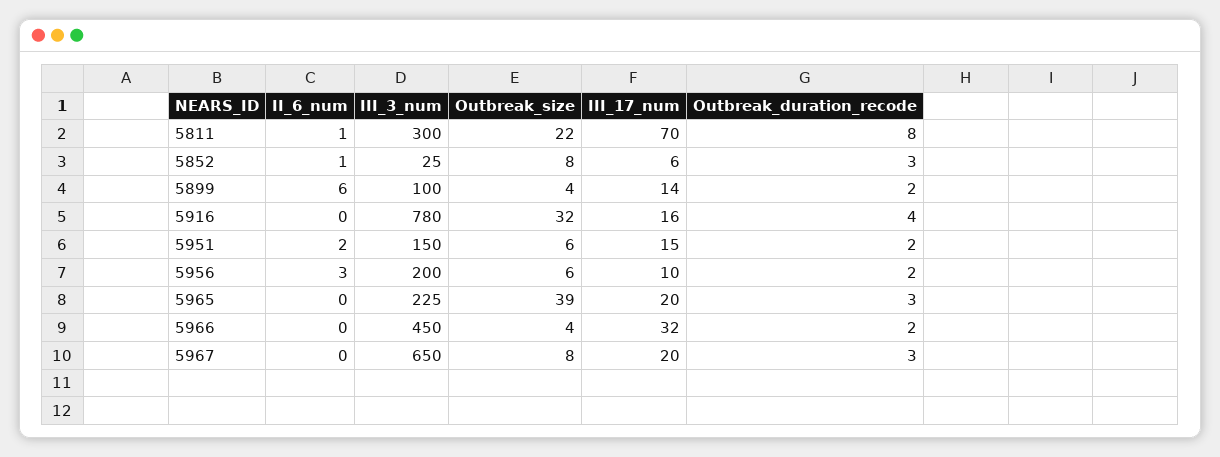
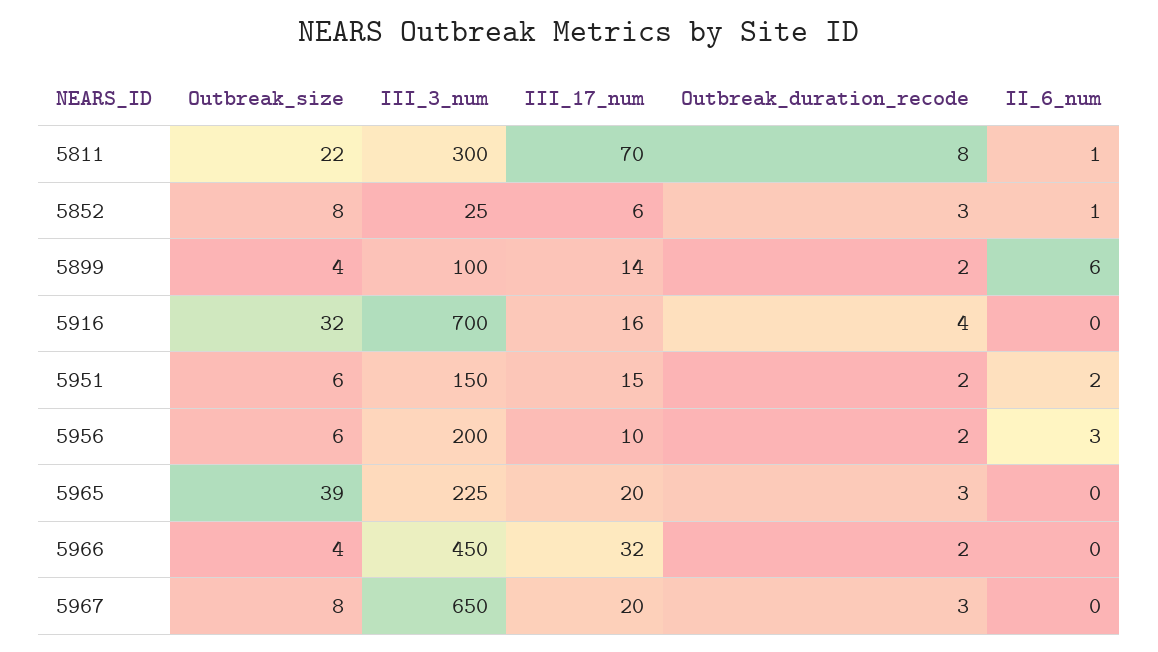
  {
    "II_6_num": {
      "5811": 1,
      "5852": 1,
      "5899": 6,
      "5916": 0,
      "5951": 2,
      "5956": 3,
      "5965": 0,
      "5966": 0,
      "5967": 0
    },
    "III_3_num": {
      "5811": 300,
      "5852": 25,
      "5899": 100,
-     "5916": 780,
+     "5916": 700,
      "5951": 150,
      "5956": 200,
      "5965": 225,
      "5966": 450,
      "5967": 650
    },
    "Outbreak_size": {
      "5811": 22,
      "5852": 8,
      "5899": 4,
      "5916": 32,
      "5951": 6,
      "5956": 6,
      "5965": 39,
      "5966": 4,
      "5967": 8
    },
    "III_17_num": {
      "5811": 70,
      "5852": 6,
      "5899": 14,
      "5916": 16,
      "5951": 15,
      "5956": 10,
      "5965": 20,
      "5966": 32,
      "5967": 20
    },
    "Outbreak_duration_recode": {
      "5811": 8,
      "5852": 3,
      "5899": 2,
      "5916": 4,
      "5951": 2,
      "5956": 2,
      "5965": 3,
      "5966": 2,
      "5967": 3
    }
  }

